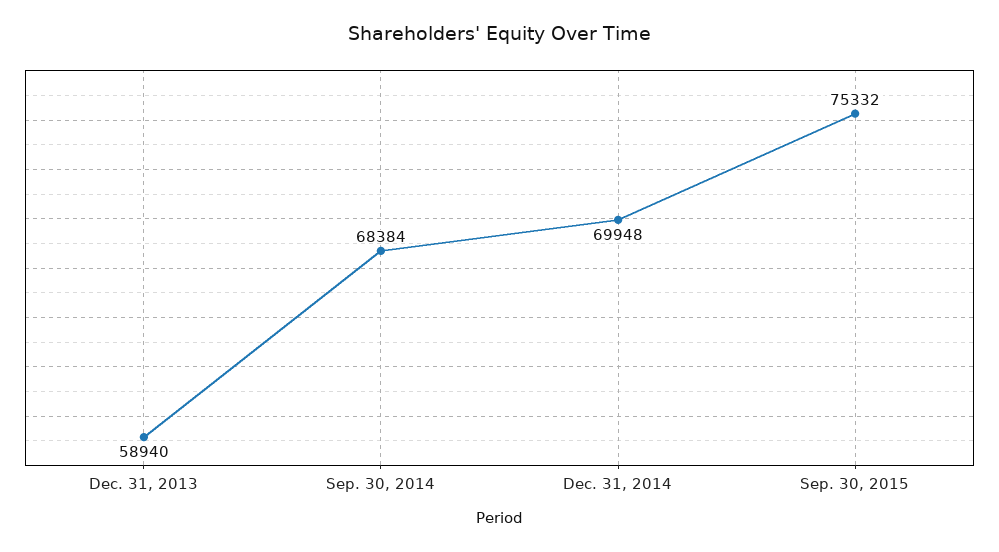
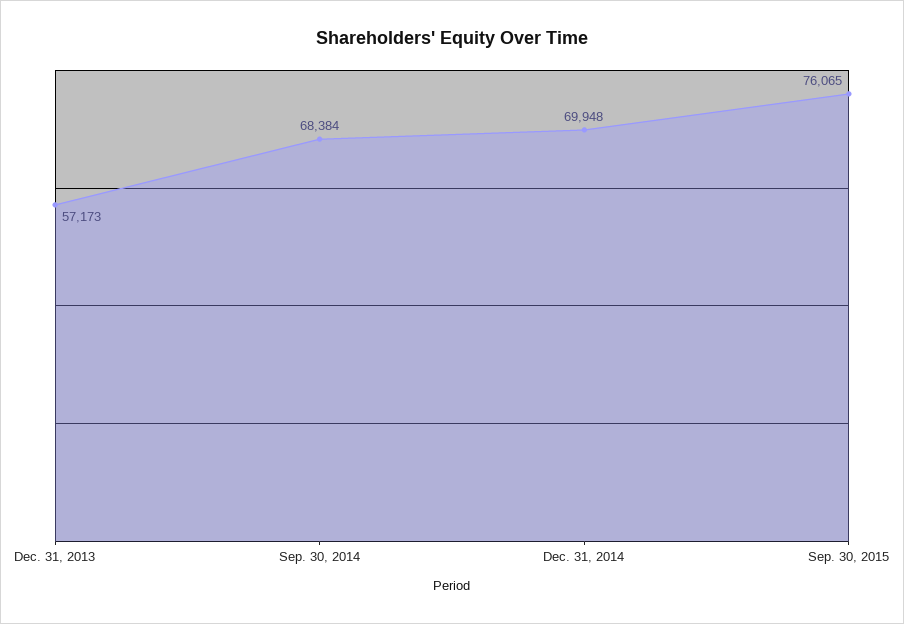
  {
-   "Dec. 31, 2013": 58940,
+   "Dec. 31, 2013": 57173,
    "Sep. 30, 2014": 68384,
    "Dec. 31, 2014": 69948,
-   "Sep. 30, 2015": 75332
+   "Sep. 30, 2015": 76065
  }

